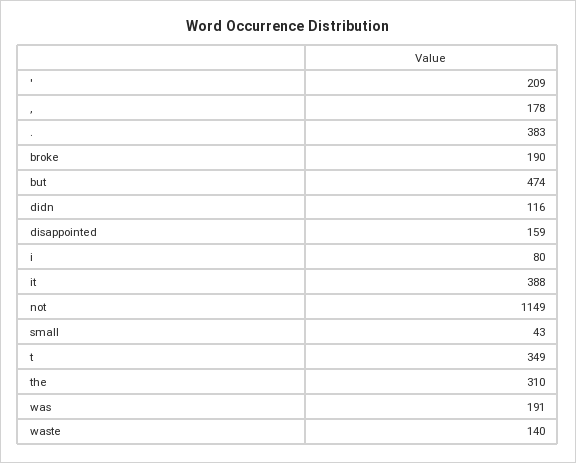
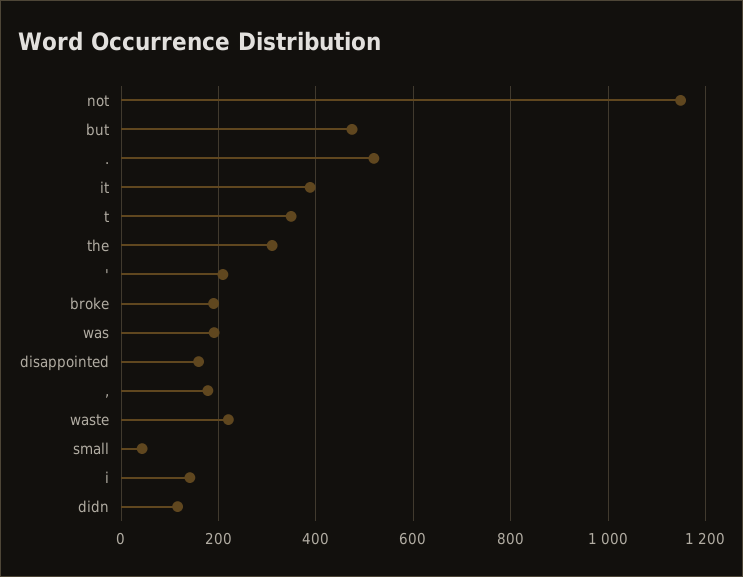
  {
    "'": 209,
    ",": 178,
-   ".": 383,
+   ".": 520,
    "broke": 190,
    "but": 474,
    "didn": 116,
    "disappointed": 159,
-   "i": 80,
+   "i": 140,
    "it": 388,
    "not": 1149,
    "small": 43,
    "t": 349,
    "the": 310,
    "was": 191,
-   "waste": 140
+   "waste": 220
  }

